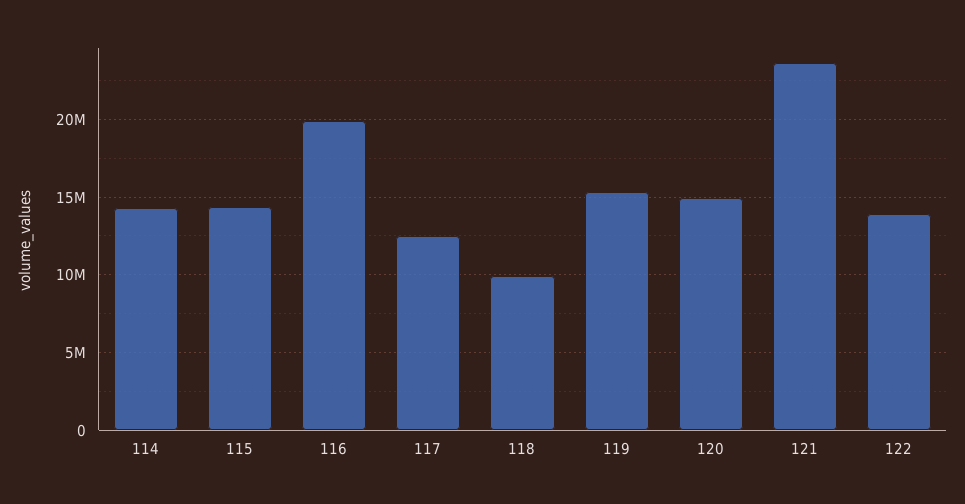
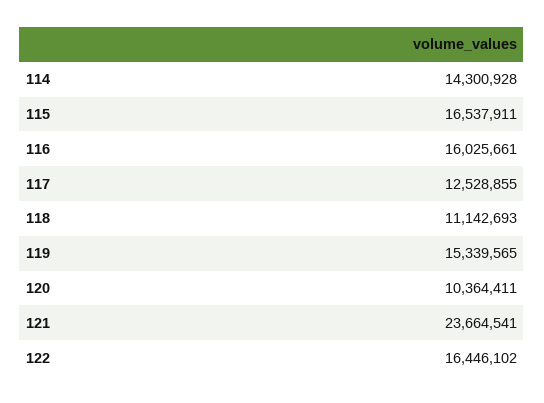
  {
    "114": 14300928,
-   "115": 14500000,
+   "115": 16537911,
-   "116": 20000000,
+   "116": 16025661,
    "117": 12528855,
-   "118": 10000000,
+   "118": 11142693,
    "119": 15339565,
-   "120": 15000000,
+   "120": 10364411,
    "121": 23664541,
-   "122": 14000000
+   "122": 16446102
  }

